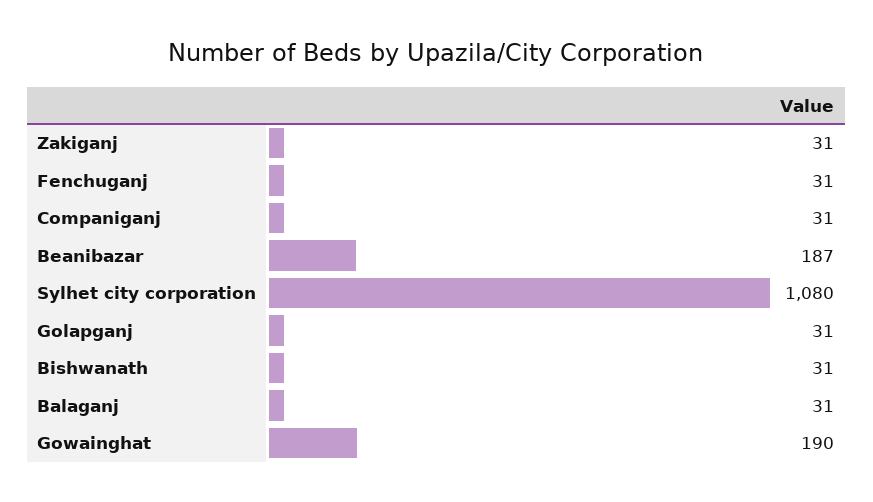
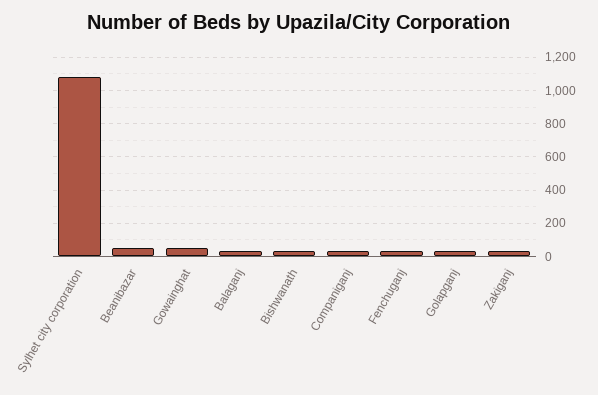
  {
    "Zakiganj": 31,
    "Fenchuganj": 31,
    "Companiganj": 31,
-   "Beanibazar": 187,
+   "Beanibazar": 50,
    "Sylhet city corporation": 1080,
    "Golapganj": 31,
    "Bishwanath": 31,
    "Balaganj": 31,
-   "Gowainghat": 190
+   "Gowainghat": 50
  }

